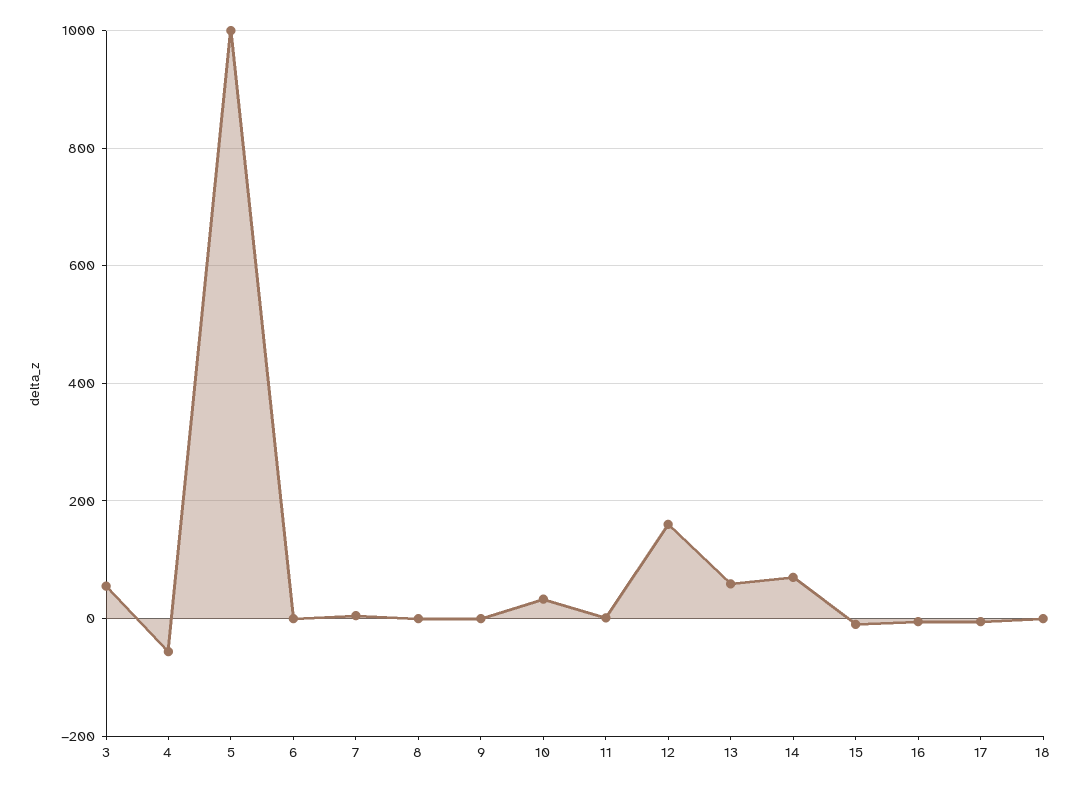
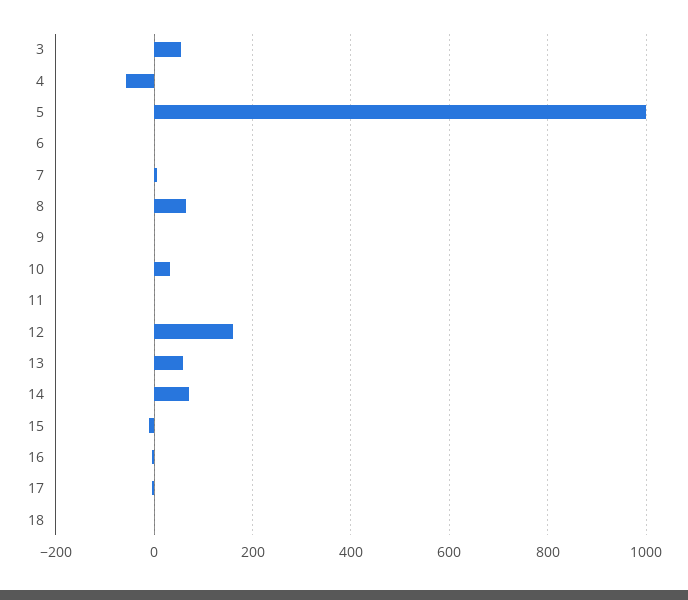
  {
    "3": 60,
    "4": -60,
    "5": 1000,
    "6": 0,
    "7": 0,
-   "8": 0,
+   "8": 60,
    "9": 0,
    "10": 40,
    "11": 0,
    "12": 160,
    "13": 60,
    "14": 80,
    "15": -20,
    "16": 0,
    "17": 0,
    "18": 0
  }

